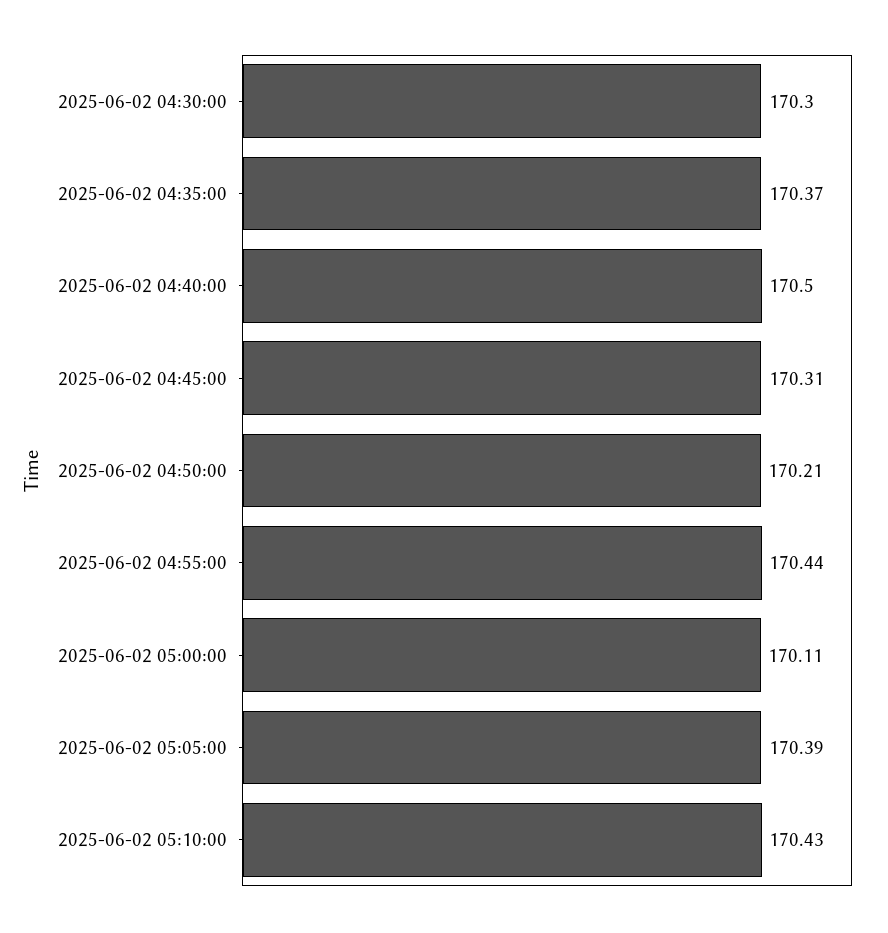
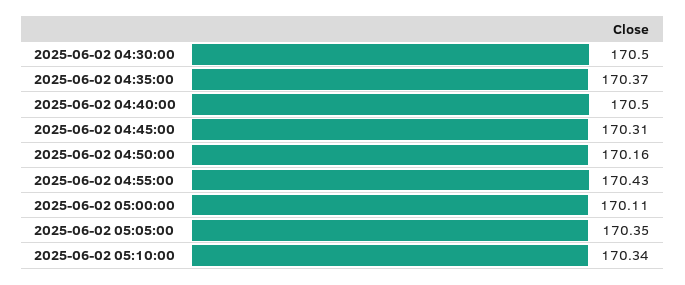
  {
-   "2025-06-02 04:30:00": 170.3,
+   "2025-06-02 04:30:00": 170.5,
    "2025-06-02 04:35:00": 170.37,
    "2025-06-02 04:40:00": 170.5,
    "2025-06-02 04:45:00": 170.31,
-   "2025-06-02 04:50:00": 170.21,
+   "2025-06-02 04:50:00": 170.16,
-   "2025-06-02 04:55:00": 170.44,
+   "2025-06-02 04:55:00": 170.43,
    "2025-06-02 05:00:00": 170.11,
-   "2025-06-02 05:05:00": 170.39,
+   "2025-06-02 05:05:00": 170.35,
-   "2025-06-02 05:10:00": 170.43
+   "2025-06-02 05:10:00": 170.34
  }

